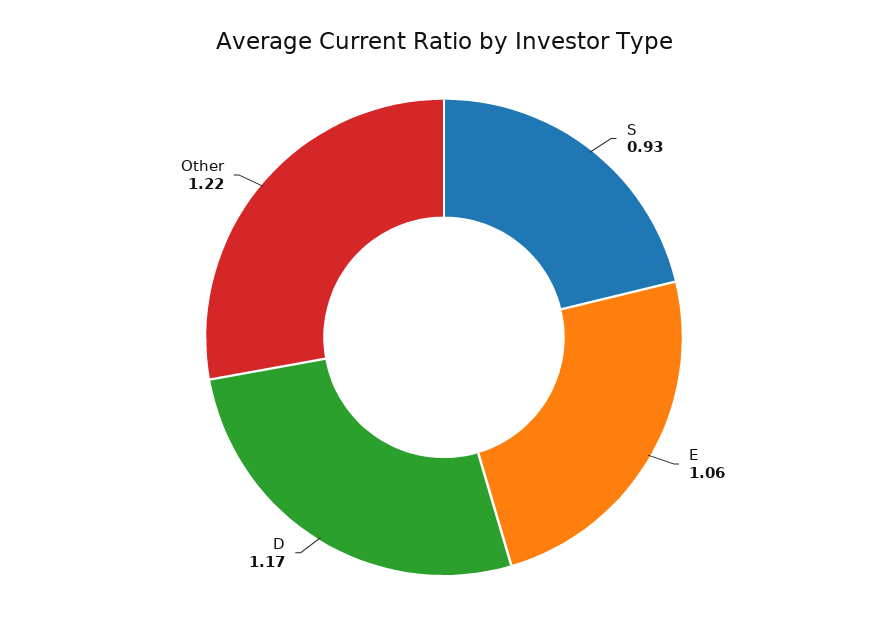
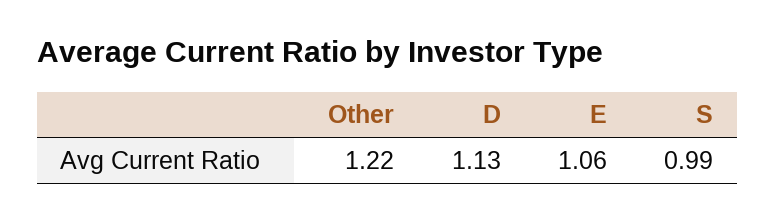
  {
-   "S": 0.93,
+   "S": 0.99,
    "E": 1.06,
-   "D": 1.17,
+   "D": 1.13,
    "Other": 1.22
  }

